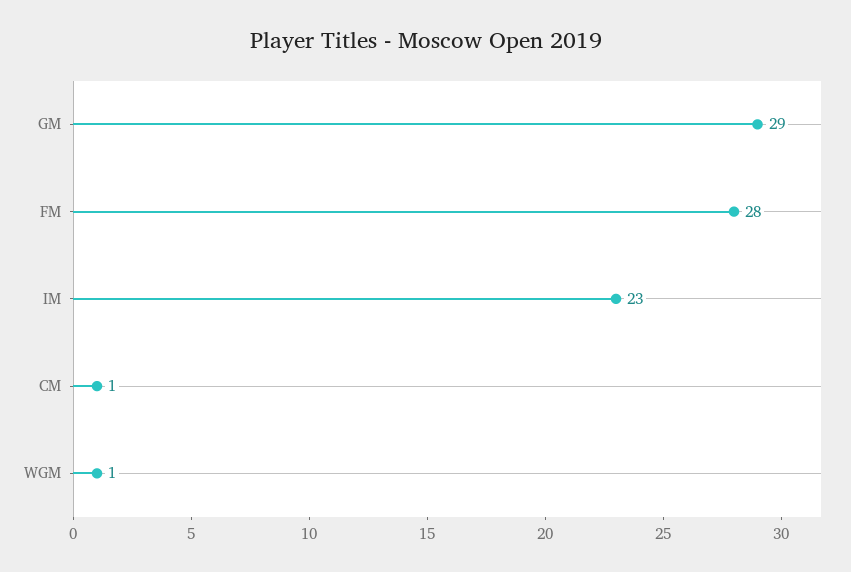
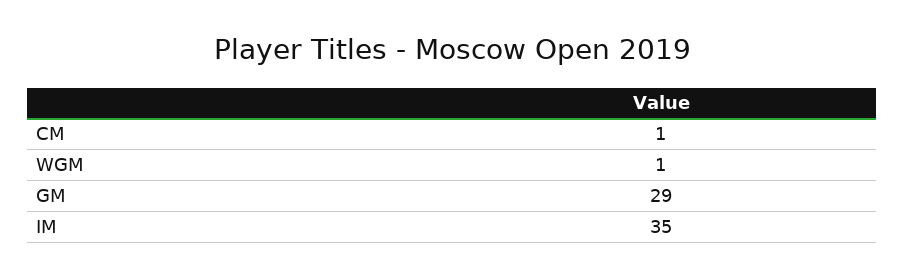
  {
    "GM": 29,
-   "FM": 28,
-   "IM": 23,
+   "IM": 35,
    "CM": 1,
    "WGM": 1
  }

